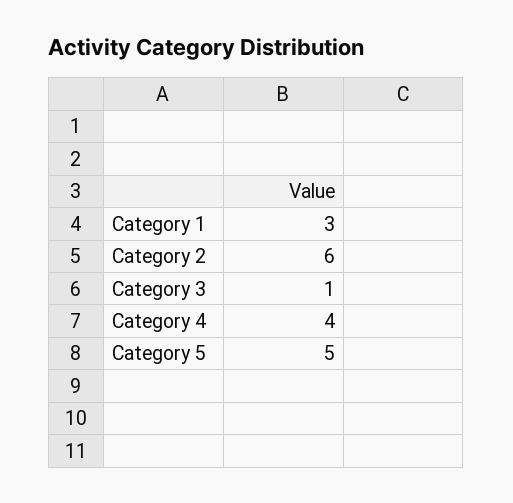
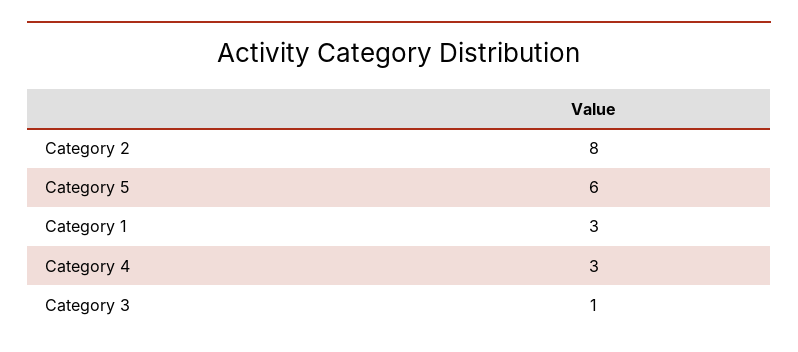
  {
    "Category 1": 3,
-   "Category 2": 6,
+   "Category 2": 8,
    "Category 3": 1,
-   "Category 4": 4,
+   "Category 4": 3,
-   "Category 5": 5
+   "Category 5": 6
  }

